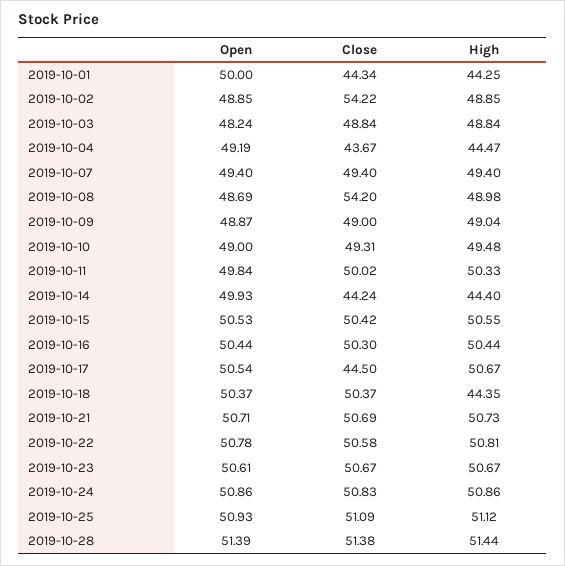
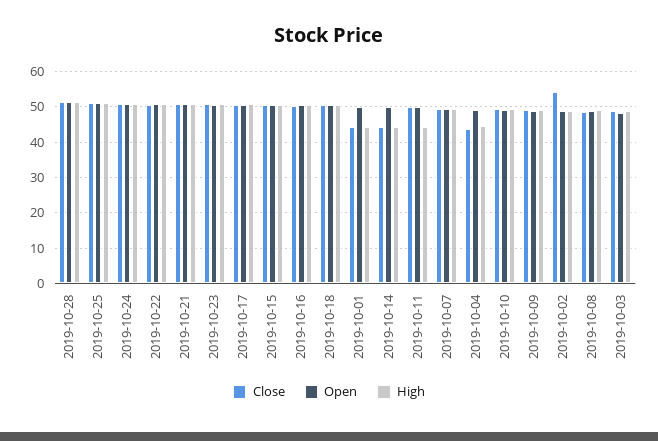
  {
    "Open": {
      "2019-10-01": 50,
      "2019-10-02": 48.85,
      "2019-10-03": 48.24,
      "2019-10-04": 49.19,
      "2019-10-07": 49.4,
      "2019-10-08": 48.69,
      "2019-10-09": 48.87,
      "2019-10-10": 49,
      "2019-10-11": 49.84,
      "2019-10-14": 49.93,
      "2019-10-15": 50.53,
      "2019-10-16": 50.44,
      "2019-10-17": 50.54,
      "2019-10-18": 50.37,
      "2019-10-21": 50.71,
      "2019-10-22": 50.78,
      "2019-10-23": 50.61,
      "2019-10-24": 50.86,
      "2019-10-25": 50.93,
      "2019-10-28": 51.39
    },
    "Close": {
      "2019-10-01": 44.34,
      "2019-10-02": 54.22,
      "2019-10-03": 48.84,
      "2019-10-04": 43.67,
      "2019-10-07": 49.4,
-     "2019-10-08": 54.2,
+     "2019-10-08": 48,
      "2019-10-09": 49,
      "2019-10-10": 49.31,
      "2019-10-11": 50.02,
      "2019-10-14": 44.24,
      "2019-10-15": 50.42,
      "2019-10-16": 50.3,
-     "2019-10-17": 44.5,
+     "2019-10-17": 50,
      "2019-10-18": 50.37,
      "2019-10-21": 50.69,
      "2019-10-22": 50.58,
      "2019-10-23": 50.67,
      "2019-10-24": 50.83,
      "2019-10-25": 51.09,
      "2019-10-28": 51.38
    },
    "High": {
      "2019-10-01": 44.25,
      "2019-10-02": 48.85,
      "2019-10-03": 48.84,
      "2019-10-04": 44.47,
      "2019-10-07": 49.4,
      "2019-10-08": 48.98,
      "2019-10-09": 49.04,
      "2019-10-10": 49.48,
-     "2019-10-11": 50.33,
+     "2019-10-11": 44,
      "2019-10-14": 44.4,
      "2019-10-15": 50.55,
      "2019-10-16": 50.44,
      "2019-10-17": 50.67,
-     "2019-10-18": 44.35,
+     "2019-10-18": 50,
      "2019-10-21": 50.73,
      "2019-10-22": 50.81,
      "2019-10-23": 50.67,
      "2019-10-24": 50.86,
      "2019-10-25": 51.12,
      "2019-10-28": 51.44
    }
  }

